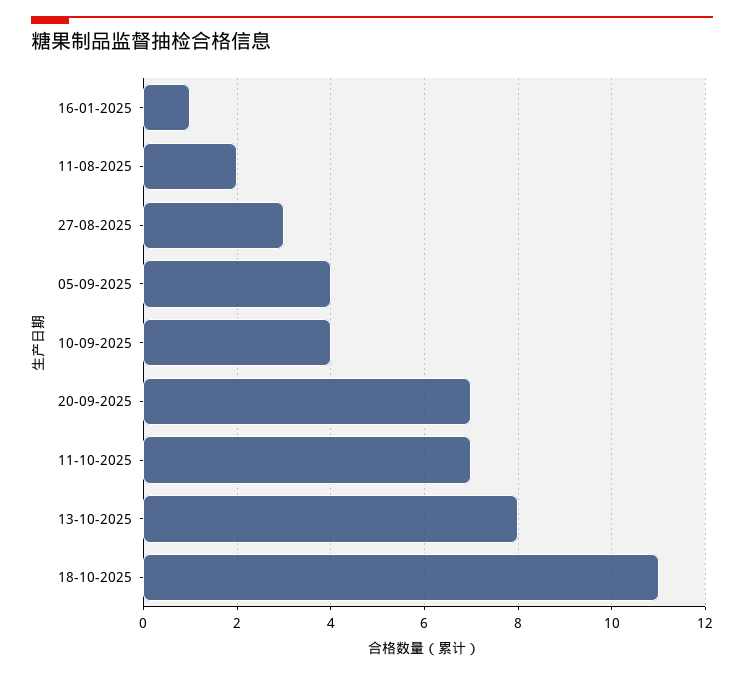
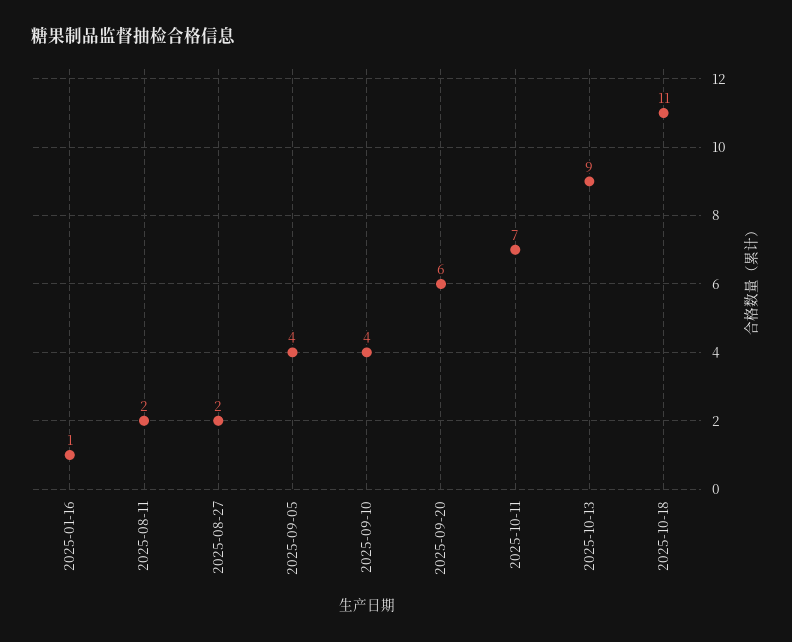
  {
    "16-01-2025": 1,
    "11-08-2025": 2,
-   "27-08-2025": 3,
+   "27-08-2025": 2,
    "05-09-2025": 4,
    "10-09-2025": 4,
-   "20-09-2025": 7,
+   "20-09-2025": 6,
    "11-10-2025": 7,
-   "13-10-2025": 8,
+   "13-10-2025": 9,
    "18-10-2025": 11
  }

